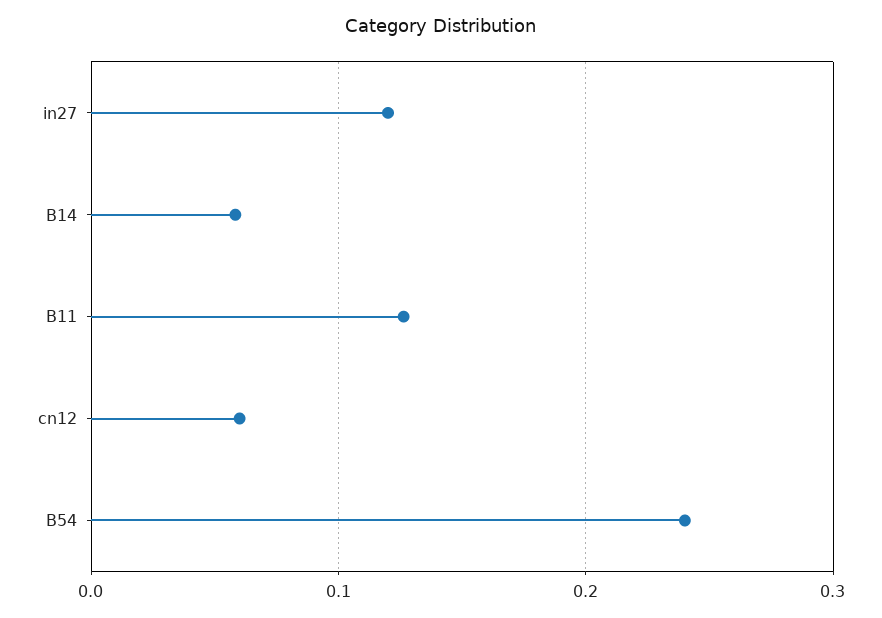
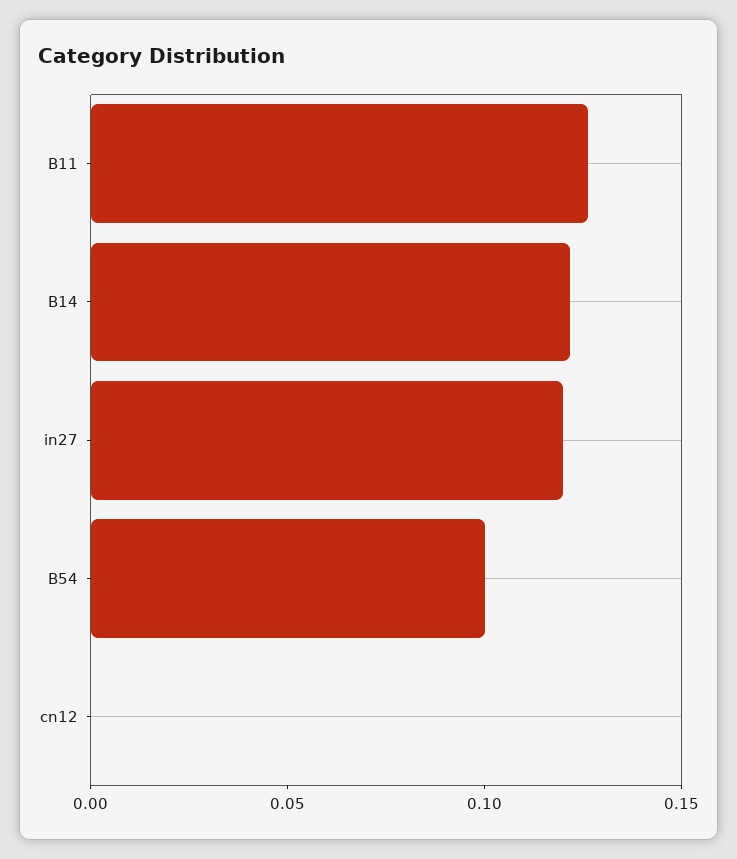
  {
    "in27": 0.12,
-   "B14": 0.06,
+   "B14": 0.12,
    "B11": 0.13,
-   "cn12": 0.06,
+   "cn12": 0,
-   "B54": 0.24
+   "B54": 0.1
  }

